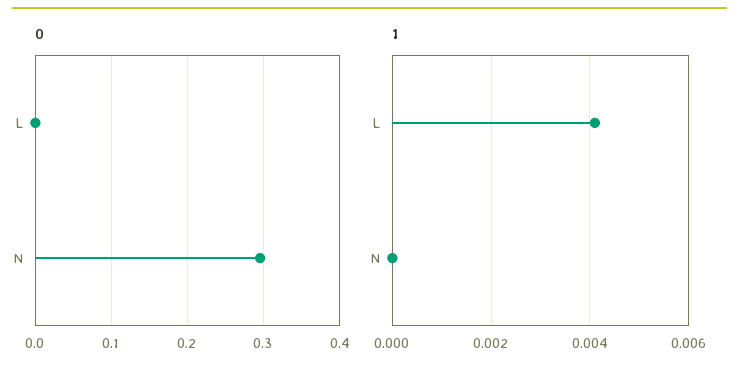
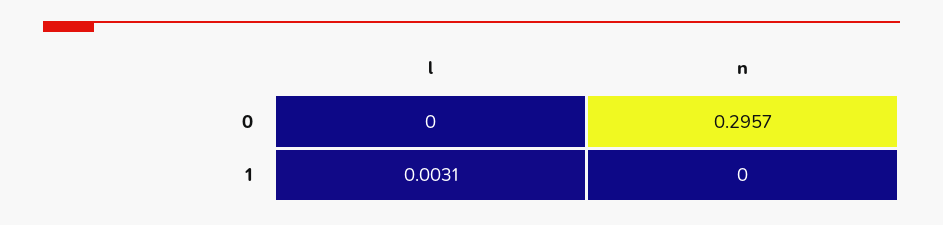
  {
    "0": {
      "L": 0,
      "N": 0.2957
    },
    "1": {
-     "L": 0.004,
+     "L": 0.0031,
      "N": 0
    }
  }

